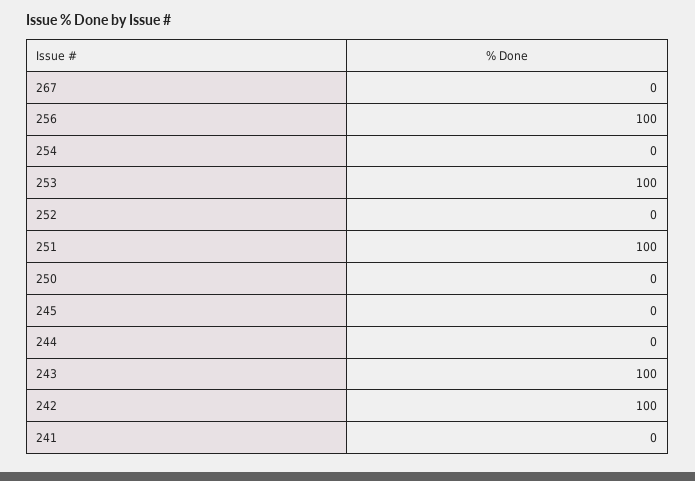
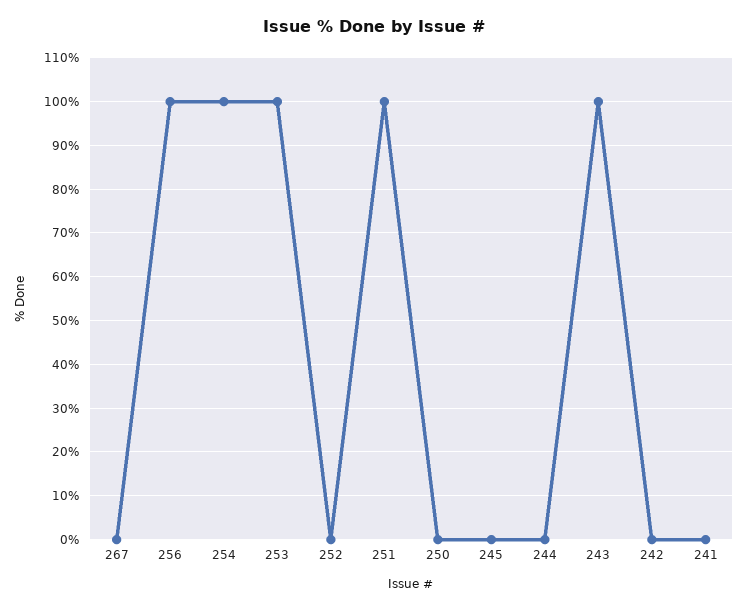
  {
    "267": 0,
    "256": 100,
-   "254": 0,
+   "254": 100,
    "253": 100,
    "252": 0,
    "251": 100,
    "250": 0,
    "245": 0,
    "244": 0,
    "243": 100,
-   "242": 100,
+   "242": 0,
    "241": 0
  }

